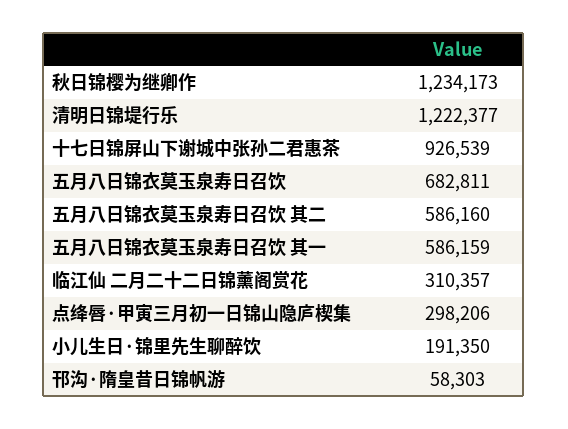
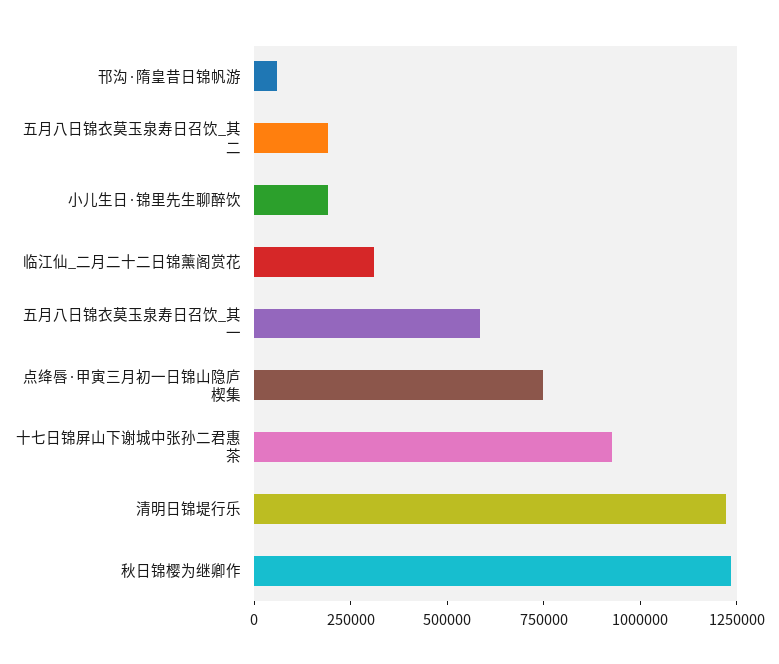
  {
    "秋日锦樱为继卿作": 1234173,
    "清明日锦堤行乐": 1222377,
    "十七日锦屏山下谢城中张孙二君惠茶": 926539,
-   "五月八日锦衣莫玉泉寿日召饮": 682811,
-   "五月八日锦衣莫玉泉寿日召饮 其二": 586160,
+   "五月八日锦衣莫玉泉寿日召饮 其二": 200000,
    "五月八日锦衣莫玉泉寿日召饮 其一": 586159,
    "临江仙 二月二十二日锦薰阁赏花": 310357,
-   "点绛唇·甲寅三月初一日锦山隐庐楔集": 298206,
+   "点绛唇·甲寅三月初一日锦山隐庐楔集": 750000,
    "小儿生日·锦里先生聊醉饮": 191350,
    "邗沟·隋皇昔日锦帆游": 58303
  }

